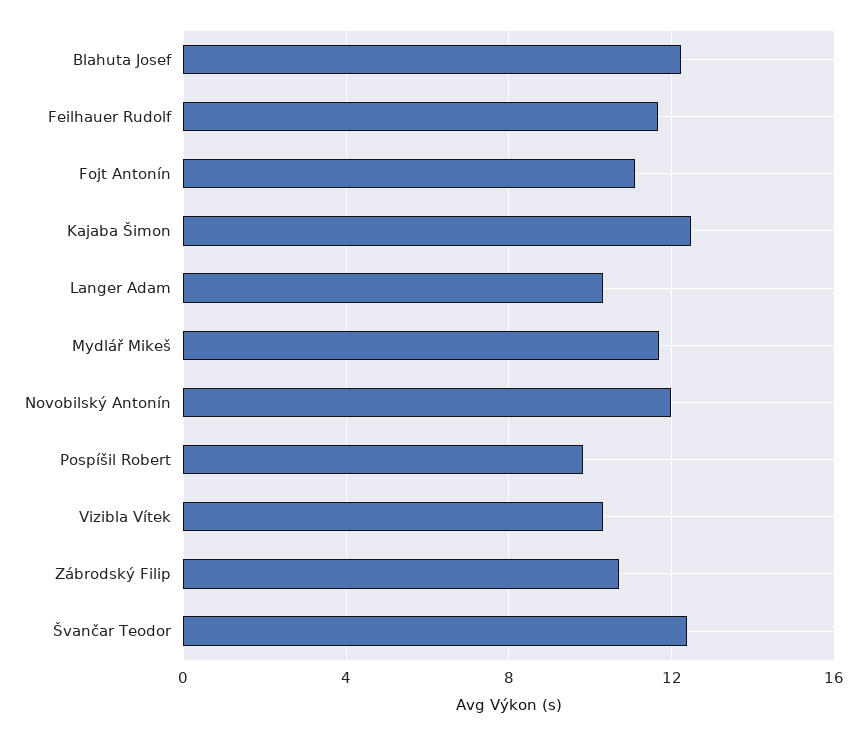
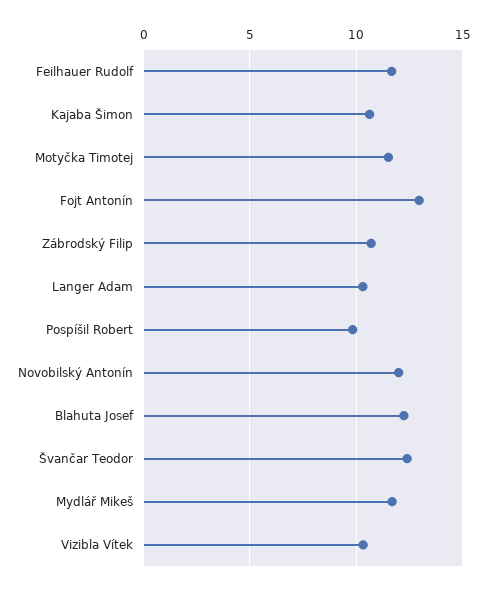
  {
    "Blahuta Josef": 12,
    "Feilhauer Rudolf": 11.5,
-   "Fojt Antonín": 11,
+   "Fojt Antonín": 13,
-   "Kajaba Šimon": 12.5,
+   "Kajaba Šimon": 10.5,
    "Langer Adam": 10.5,
    "Mydlář Mikeš": 11.5,
    "Novobilský Antonín": 12,
    "Pospíšil Robert": 10,
    "Vizibla Vítek": 10.5,
    "Zábrodský Filip": 10.5,
-   "Švančar Teodor": 12.5
+   "Švančar Teodor": 12.5,
+   "Motyčka Timotej": 11.5
  }

